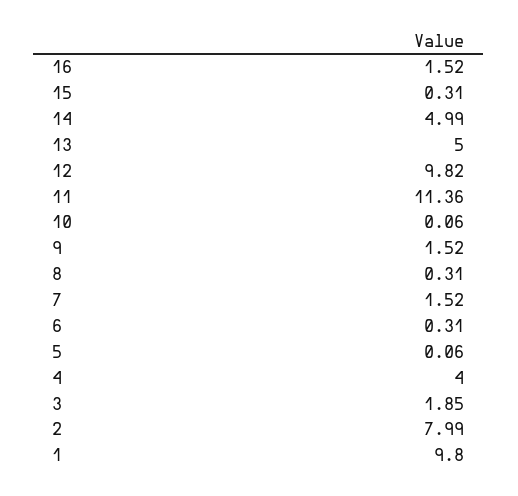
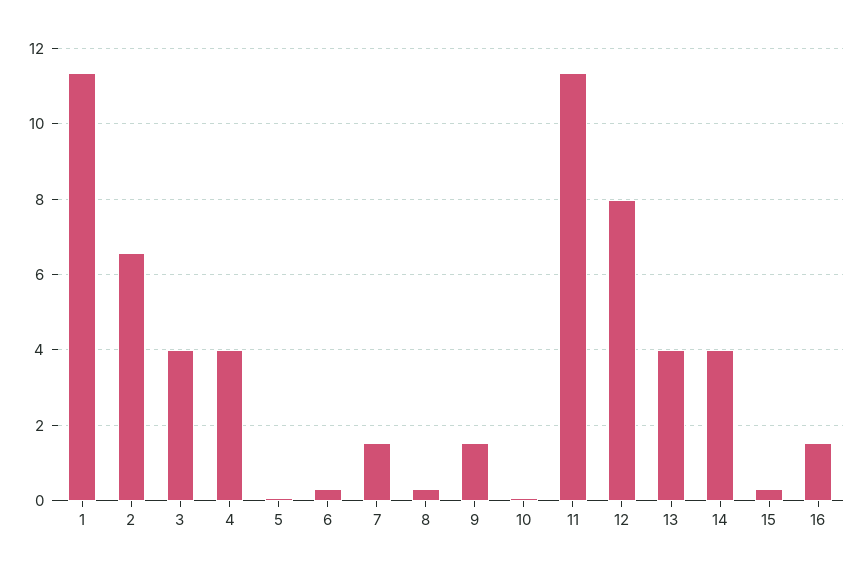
  {
    "16": 1.52,
    "15": 0.31,
-   "14": 4.99,
+   "14": 4,
-   "13": 5,
+   "13": 4,
-   "12": 9.82,
+   "12": 8,
    "11": 11.36,
    "10": 0.06,
    "9": 1.52,
    "8": 0.31,
    "7": 1.52,
    "6": 0.31,
    "5": 0.06,
    "4": 4,
-   "3": 1.85,
+   "3": 4,
-   "2": 7.99,
+   "2": 6.6,
-   "1": 9.8
+   "1": 11.4
  }

